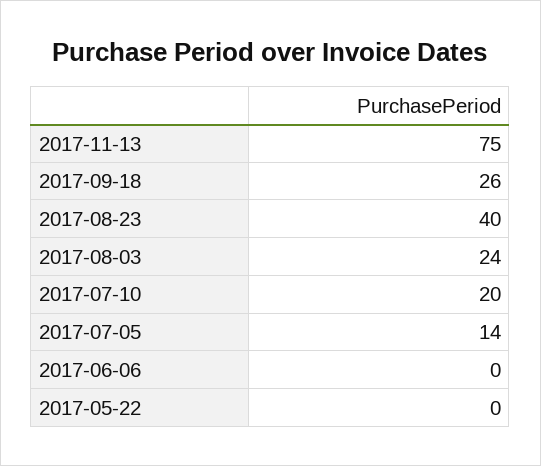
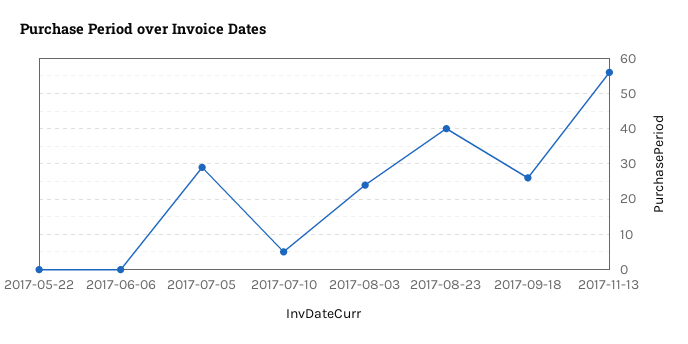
  {
-   "2017-11-13": 75,
+   "2017-11-13": 55,
    "2017-09-18": 26,
    "2017-08-23": 40,
    "2017-08-03": 24,
-   "2017-07-10": 20,
+   "2017-07-10": 5,
-   "2017-07-05": 14,
+   "2017-07-05": 30,
    "2017-06-06": 0,
    "2017-05-22": 0
  }

